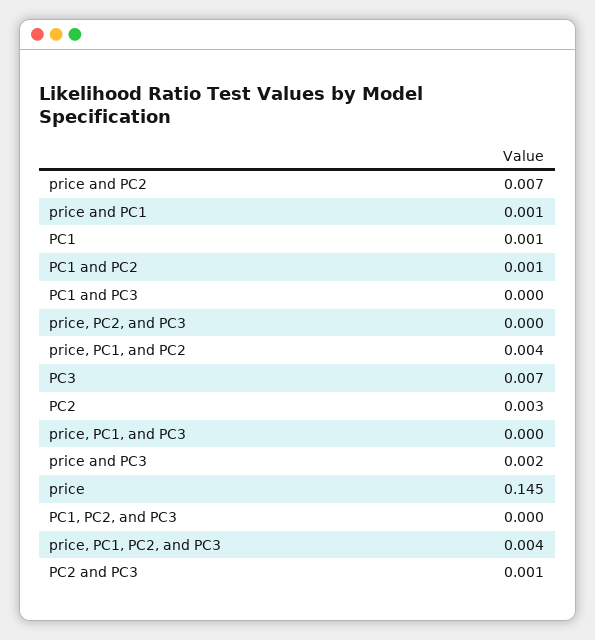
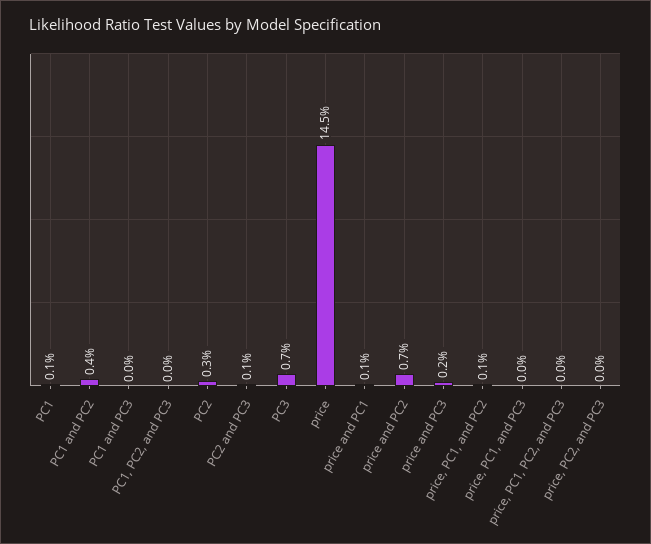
  {
    "price and PC2": 0.007,
    "price and PC1": 0.001,
    "PC1": 0.001,
-   "PC1 and PC2": 0.001,
+   "PC1 and PC2": 0.004,
    "PC1 and PC3": 0,
    "price, PC2, and PC3": 0,
-   "price, PC1, and PC2": 0.004,
+   "price, PC1, and PC2": 0.001,
    "PC3": 0.007,
    "PC2": 0.003,
    "price, PC1, and PC3": 0,
    "price and PC3": 0.002,
    "price": 0.145,
    "PC1, PC2, and PC3": 0,
-   "price, PC1, PC2, and PC3": 0.004,
+   "price, PC1, PC2, and PC3": 0,
    "PC2 and PC3": 0.001
  }

